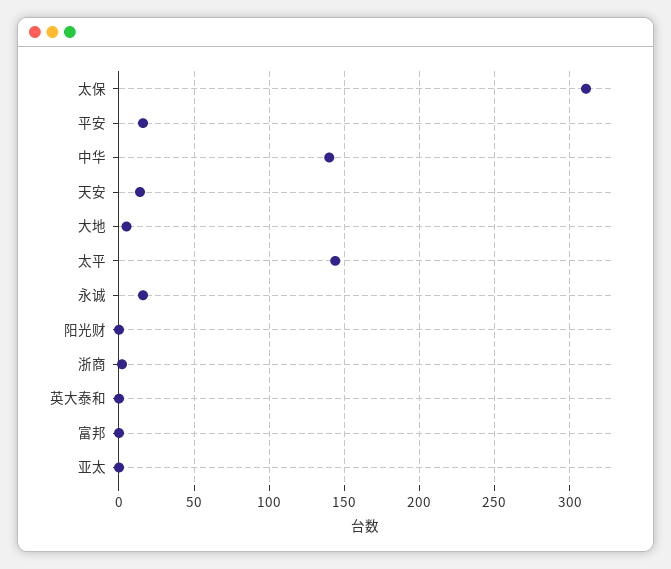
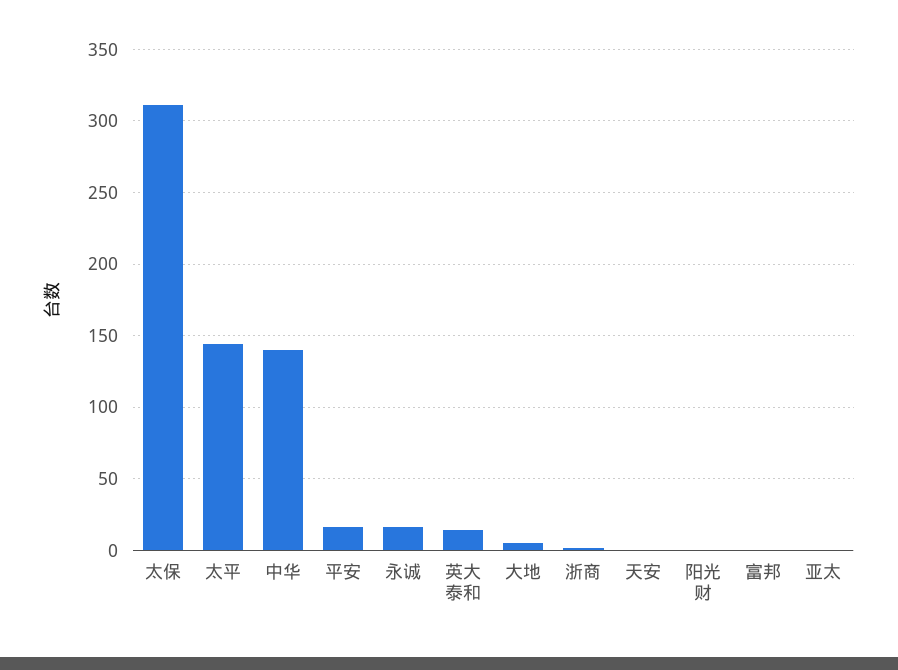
  {
    "太保": 310,
    "平安": 15,
    "中华": 140,
-   "天安": 15,
+   "天安": 0,
    "大地": 5,
    "太平": 145,
    "永诚": 15,
    "阳光财": 0,
    "浙商": 0,
-   "英大泰和": 0,
+   "英大泰和": 15,
    "富邦": 0,
    "亚太": 0
  }

